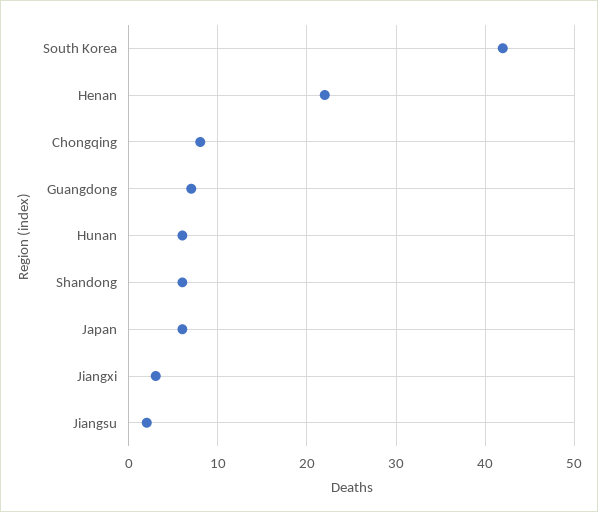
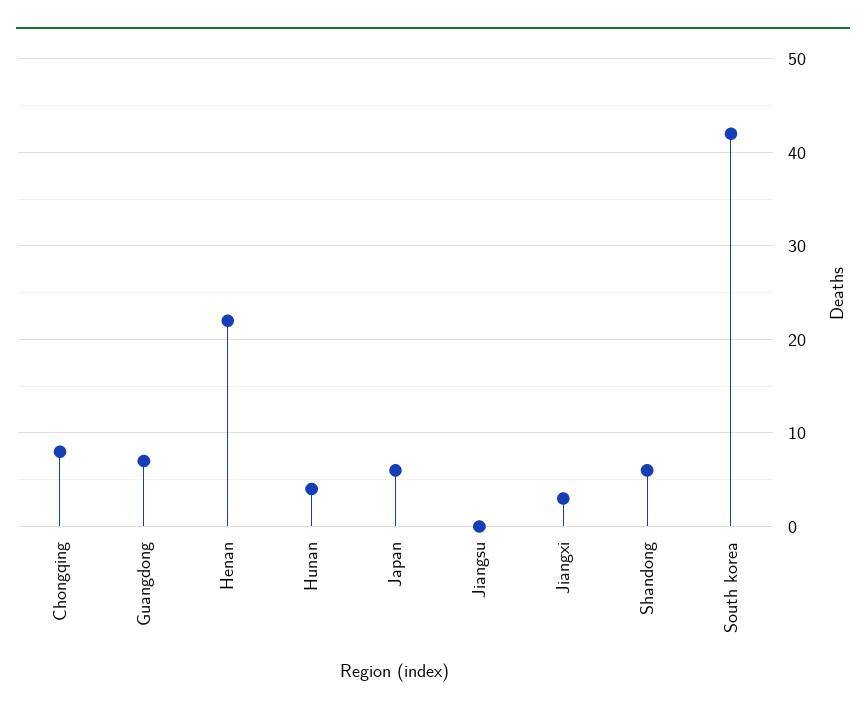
  {
    "South Korea": 42,
    "Henan": 22,
    "Chongqing": 8,
    "Guangdong": 7,
-   "Hunan": 6,
+   "Hunan": 4,
    "Shandong": 6,
    "Japan": 6,
    "Jiangxi": 3,
-   "Jiangsu": 2
+   "Jiangsu": 0
  }

